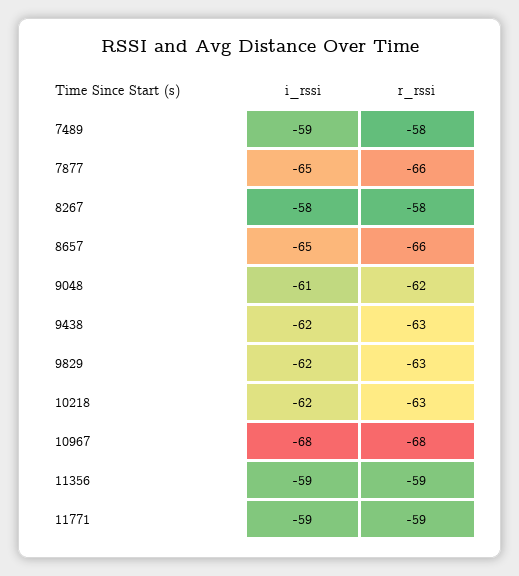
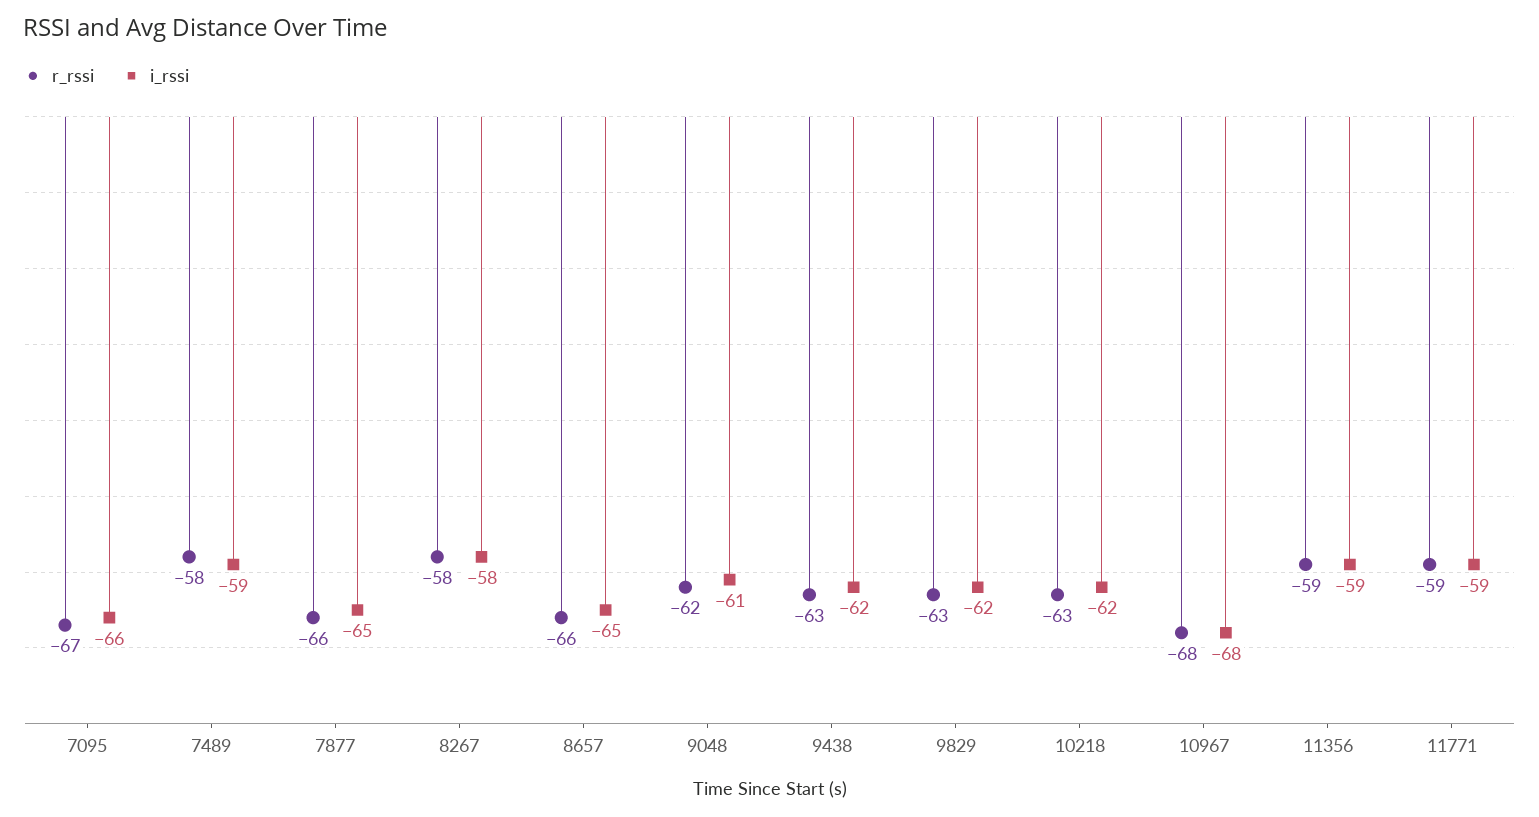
  {
    "i_rssi": {
      "7489": -59,
      "7877": -65,
      "8267": -58,
      "8657": -65,
      "9048": -61,
      "9438": -62,
      "9829": -62,
      "10218": -62,
      "10967": -68,
      "11356": -59,
-     "11771": -59
+     "11771": -59,
+     "7095": -66
    },
    "r_rssi": {
      "7489": -58,
      "7877": -66,
      "8267": -58,
      "8657": -66,
      "9048": -62,
      "9438": -63,
      "9829": -63,
      "10218": -63,
      "10967": -68,
      "11356": -59,
-     "11771": -59
+     "11771": -59,
+     "7095": -67
    }
  }

